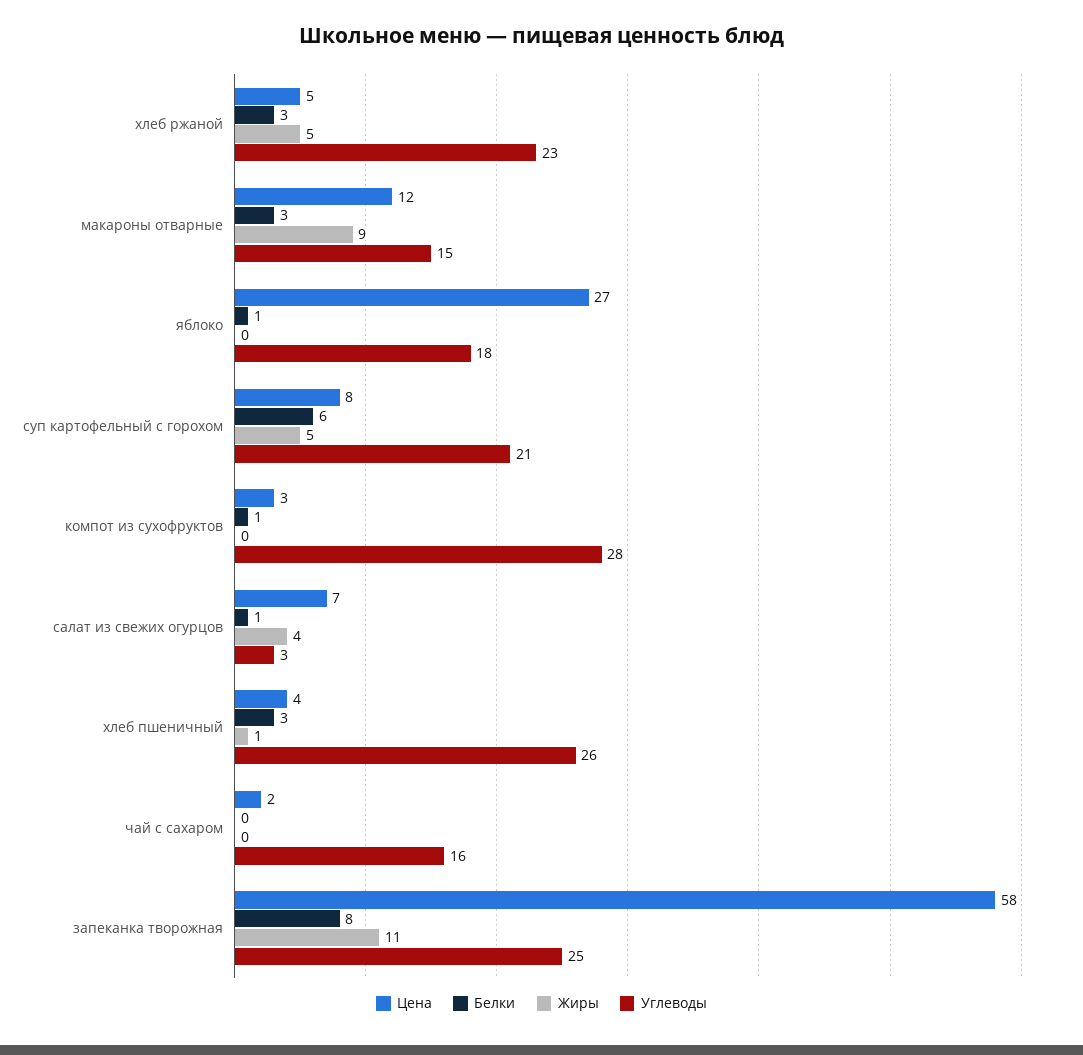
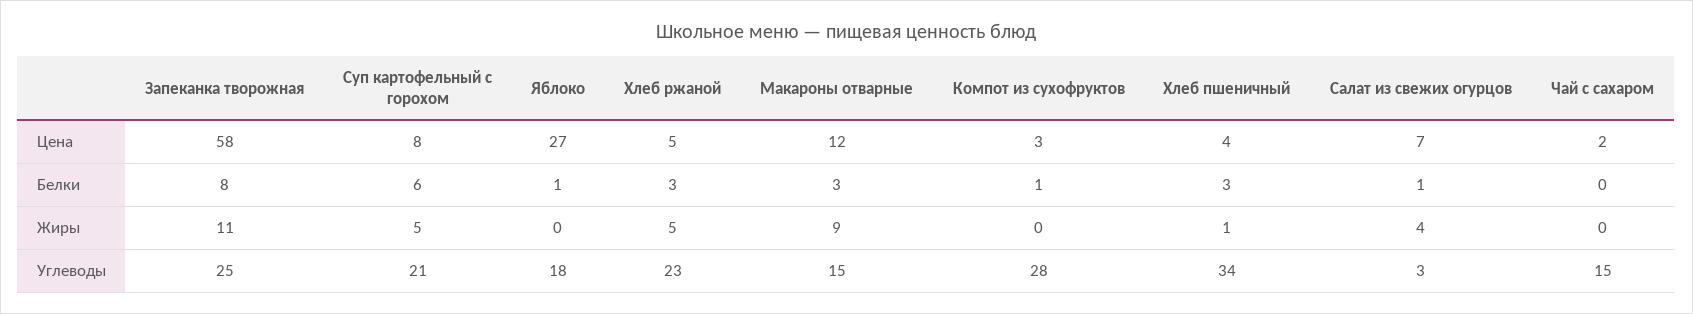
  {
    "Цена": {
      "хлеб ржаной": 5,
      "макароны отварные": 12,
      "яблоко": 27,
      "суп картофельный с горохом": 8,
      "компот из сухофруктов": 3,
      "салат из свежих огурцов": 7,
      "хлеб пшеничный": 4,
      "чай с сахаром": 2,
      "запеканка творожная": 58
    },
    "Белки": {
      "хлеб ржаной": 3,
      "макароны отварные": 3,
      "яблоко": 1,
      "суп картофельный с горохом": 6,
      "компот из сухофруктов": 1,
      "салат из свежих огурцов": 1,
      "хлеб пшеничный": 3,
      "чай с сахаром": 0,
      "запеканка творожная": 8
    },
    "Жиры": {
      "хлеб ржаной": 5,
      "макароны отварные": 9,
      "яблоко": 0,
      "суп картофельный с горохом": 5,
      "компот из сухофруктов": 0,
      "салат из свежих огурцов": 4,
      "хлеб пшеничный": 1,
      "чай с сахаром": 0,
      "запеканка творожная": 11
    },
    "Углеводы": {
      "хлеб ржаной": 23,
      "макароны отварные": 15,
      "яблоко": 18,
      "суп картофельный с горохом": 21,
      "компот из сухофруктов": 28,
      "салат из свежих огурцов": 3,
-     "хлеб пшеничный": 26,
+     "хлеб пшеничный": 34,
-     "чай с сахаром": 16,
+     "чай с сахаром": 15,
      "запеканка творожная": 25
    }
  }

